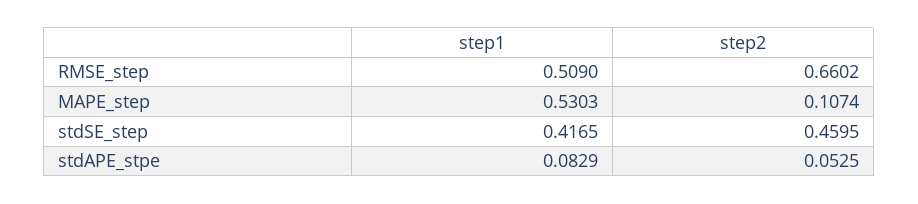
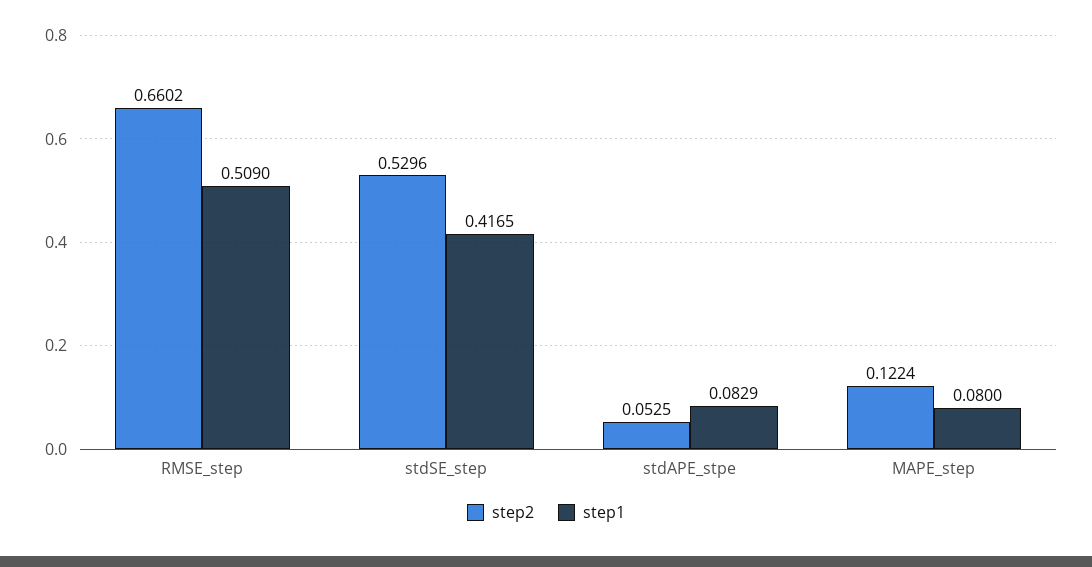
  {
    "step1": {
      "RMSE_step": 0.509,
-     "MAPE_step": 0.5303,
+     "MAPE_step": 0.08,
      "stdSE_step": 0.4165,
      "stdAPE_stpe": 0.0829
    },
    "step2": {
      "RMSE_step": 0.6602,
-     "MAPE_step": 0.1074,
+     "MAPE_step": 0.1224,
-     "stdSE_step": 0.4595,
+     "stdSE_step": 0.5296,
      "stdAPE_stpe": 0.0525
    }
  }

